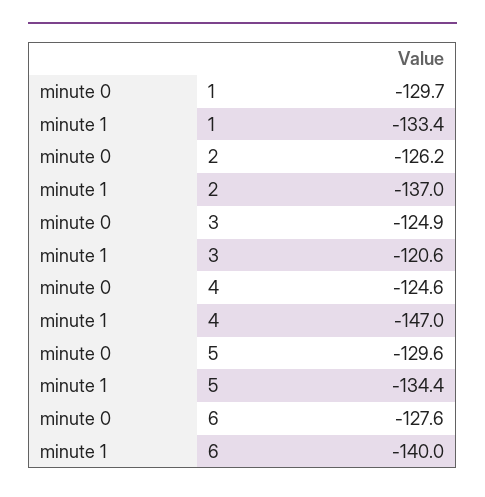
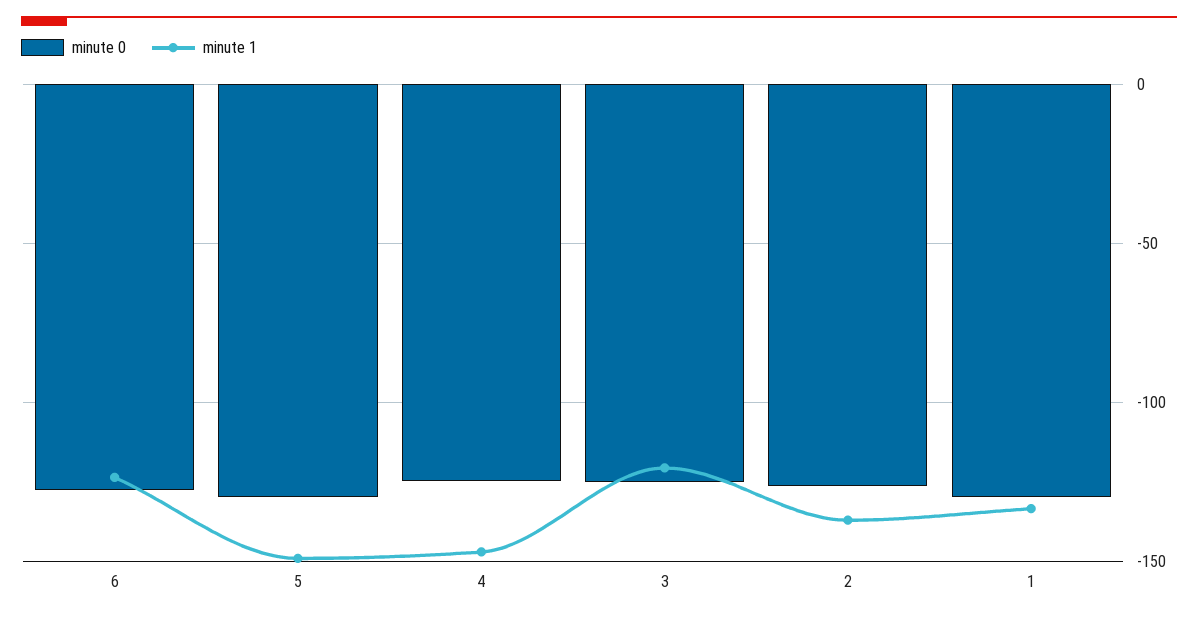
  {
    "minute 0": {
      "1": -129.7,
      "2": -126.2,
      "3": -124.9,
      "4": -124.6,
      "5": -129.6,
      "6": -127.6
    },
    "minute 1": {
      "1": -133.4,
      "2": -137,
      "3": -120.6,
      "4": -147,
-     "5": -134.4,
+     "5": -150,
-     "6": -140
+     "6": -125
    }
  }

